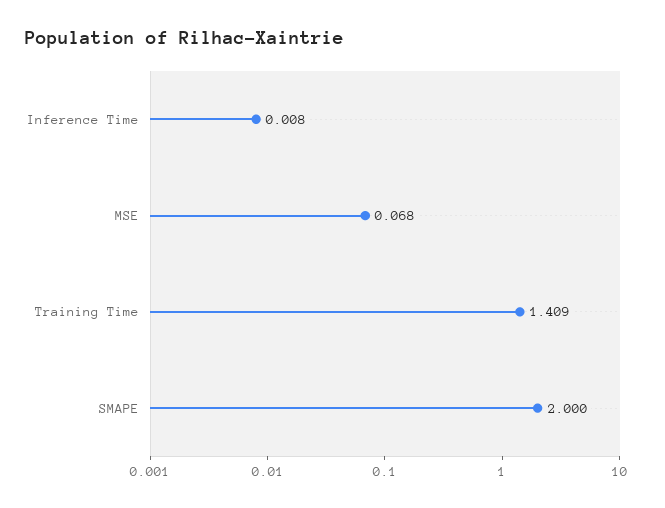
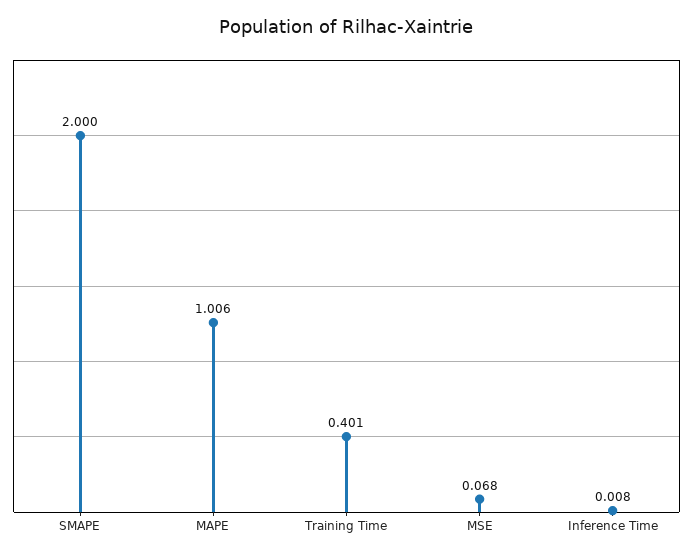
  {
    "Inference Time": 0.008,
    "MSE": 0.068,
-   "Training Time": 1.409,
+   "Training Time": 0.401,
-   "SMAPE": 2
+   "SMAPE": 2,
+   "MAPE": 1.006
  }

